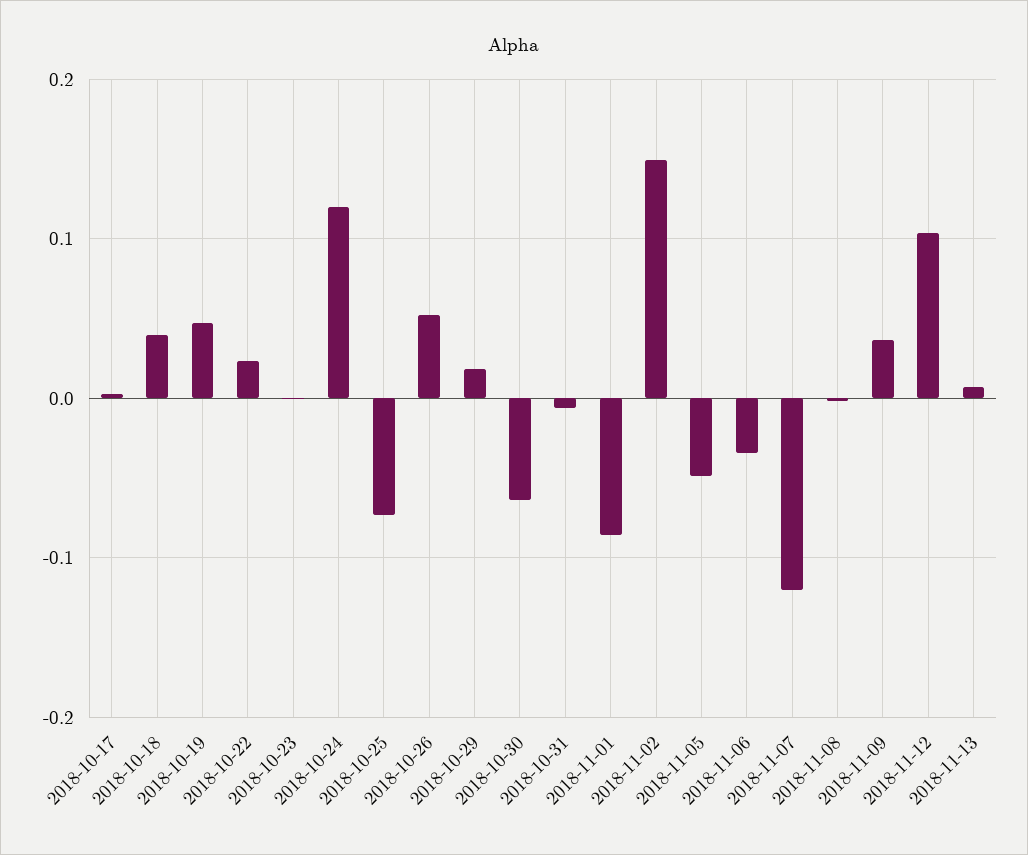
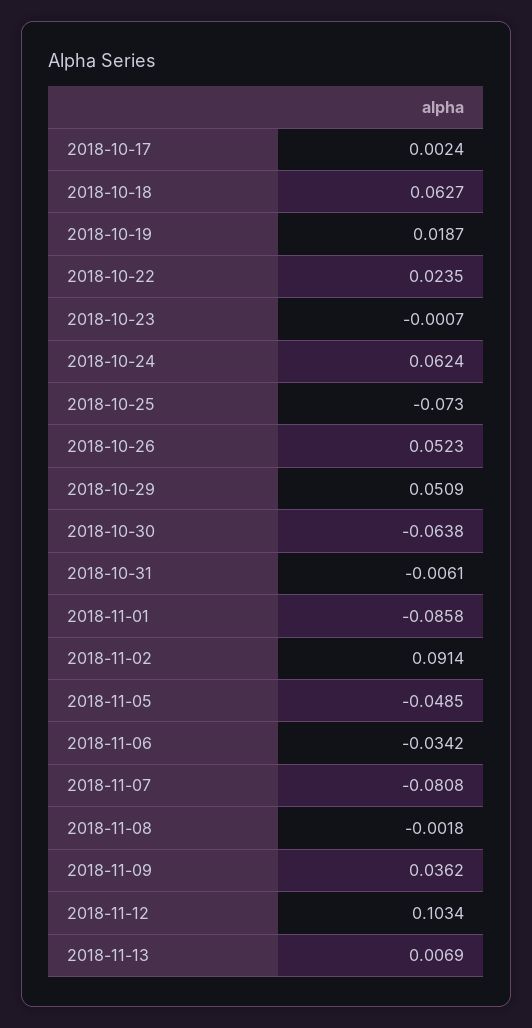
  {
    "2018-10-17": 0.0024,
-   "2018-10-18": 0.04,
+   "2018-10-18": 0.0627,
-   "2018-10-19": 0.05,
+   "2018-10-19": 0.0187,
    "2018-10-22": 0.0235,
    "2018-10-23": -0.0007,
-   "2018-10-24": 0.12,
+   "2018-10-24": 0.0624,
    "2018-10-25": -0.073,
    "2018-10-26": 0.0523,
-   "2018-10-29": 0.02,
+   "2018-10-29": 0.0509,
    "2018-10-30": -0.0638,
    "2018-10-31": -0.0061,
    "2018-11-01": -0.0858,
-   "2018-11-02": 0.15,
+   "2018-11-02": 0.0914,
    "2018-11-05": -0.0485,
    "2018-11-06": -0.0342,
-   "2018-11-07": -0.12,
+   "2018-11-07": -0.0808,
    "2018-11-08": -0.0018,
    "2018-11-09": 0.0362,
    "2018-11-12": 0.1034,
    "2018-11-13": 0.0069
  }

